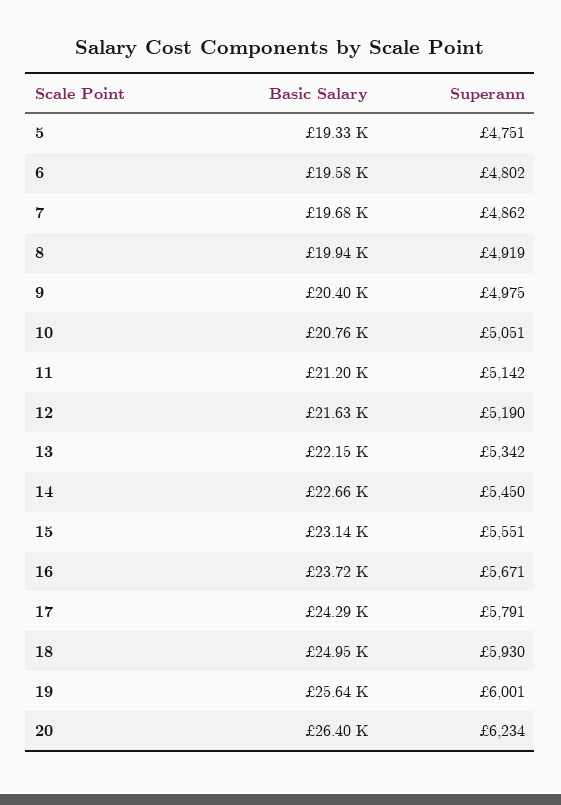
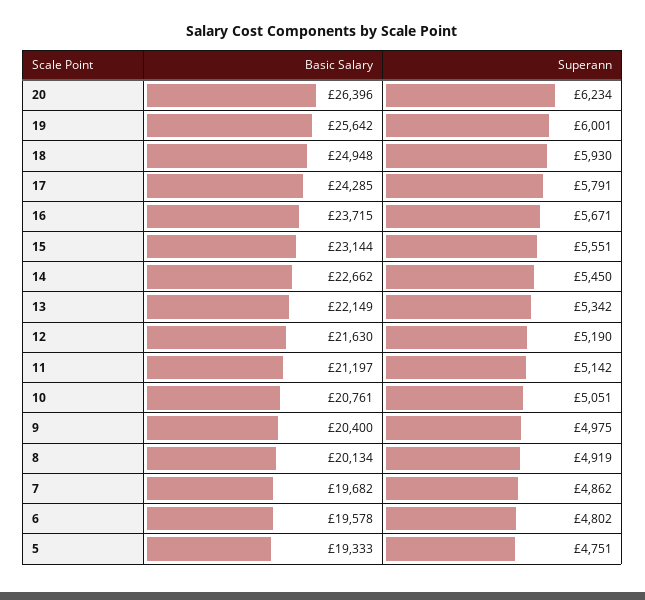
  {
    "Basic Salary": {
      "5": 19333,
      "6": 19578,
      "7": 19682,
-     "8": 19940,
+     "8": 20134,
      "9": 20400,
      "10": 20761,
      "11": 21197,
      "12": 21630,
      "13": 22149,
      "14": 22662,
      "15": 23144,
      "16": 23715,
      "17": 24285,
      "18": 24948,
      "19": 25642,
      "20": 26396
    },
    "Superann": {
      "5": 4751,
      "6": 4802,
      "7": 4862,
      "8": 4919,
      "9": 4975,
      "10": 5051,
      "11": 5142,
      "12": 5190,
      "13": 5342,
      "14": 5450,
      "15": 5551,
      "16": 5671,
      "17": 5791,
      "18": 5930,
      "19": 6001,
      "20": 6234
    }
  }

